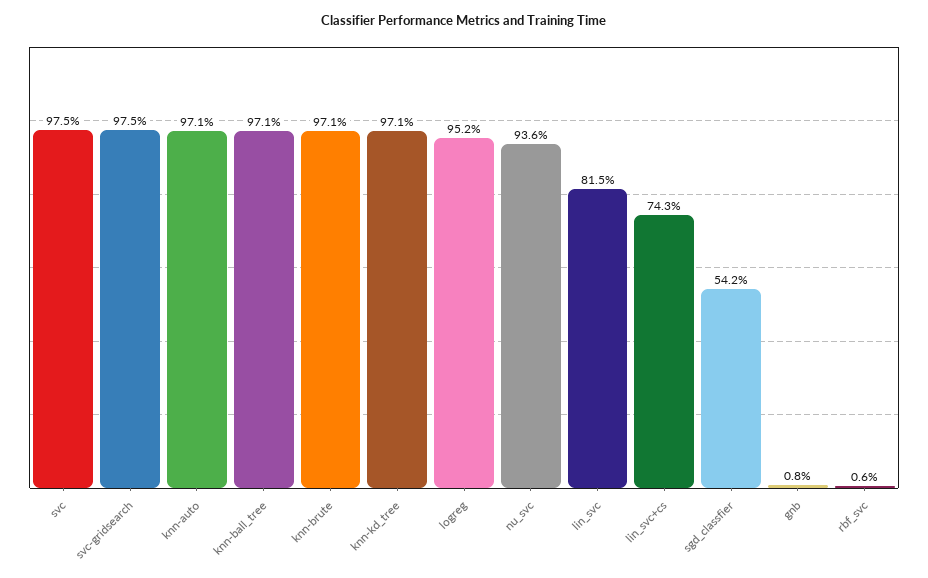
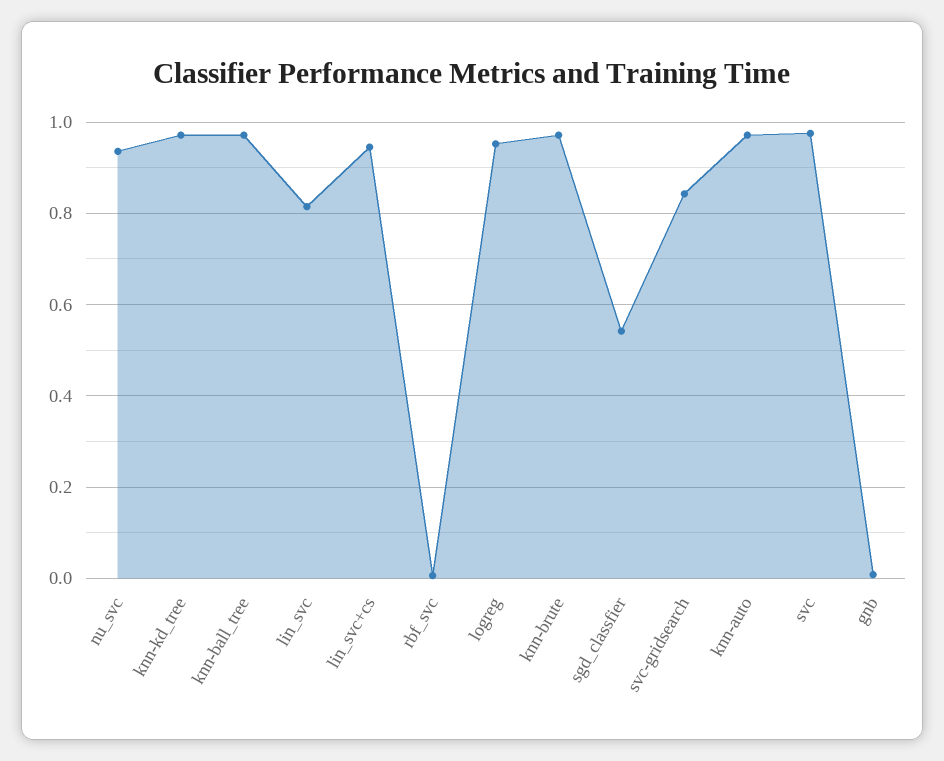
  {
    "svc": 0.975,
-   "svc-gridsearch": 0.975,
+   "svc-gridsearch": 0.84,
    "knn-auto": 0.971,
    "knn-ball_tree": 0.971,
    "knn-brute": 0.971,
    "knn-kd_tree": 0.971,
    "logreg": 0.952,
    "nu_svc": 0.936,
    "lin_svc": 0.815,
-   "lin_svc+cs": 0.743,
+   "lin_svc+cs": 0.94,
    "sgd_classfier": 0.542,
    "gnb": 0.008,
    "rbf_svc": 0.006
  }

